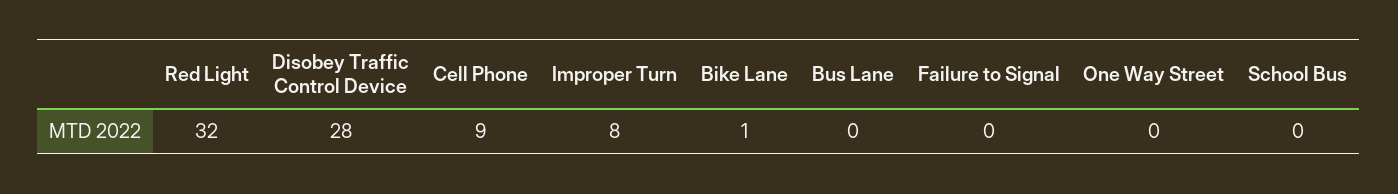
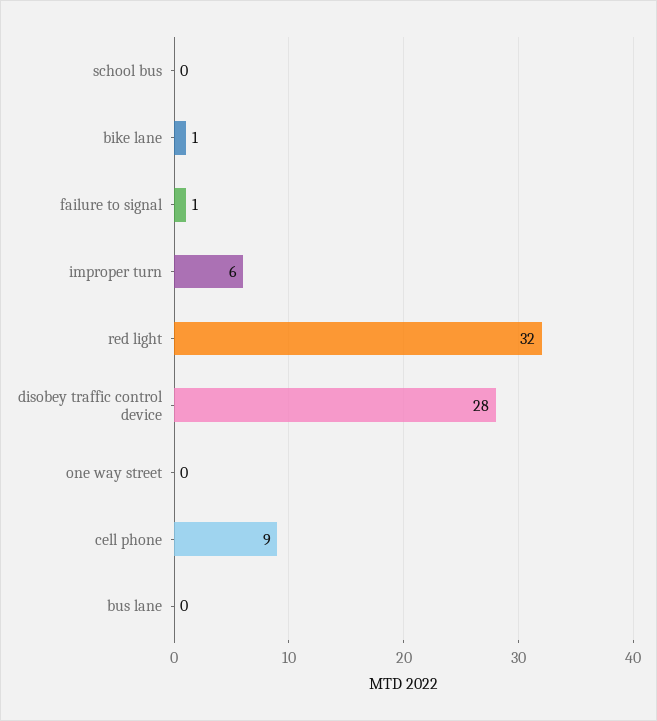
  {
    "Red Light": 32,
    "Disobey Traffic Control Device": 28,
    "Cell Phone": 9,
-   "Improper Turn": 8,
+   "Improper Turn": 6,
    "Bike Lane": 1,
    "Bus Lane": 0,
-   "Failure to Signal": 0,
+   "Failure to Signal": 1,
    "One Way Street": 0,
    "School Bus": 0
  }

